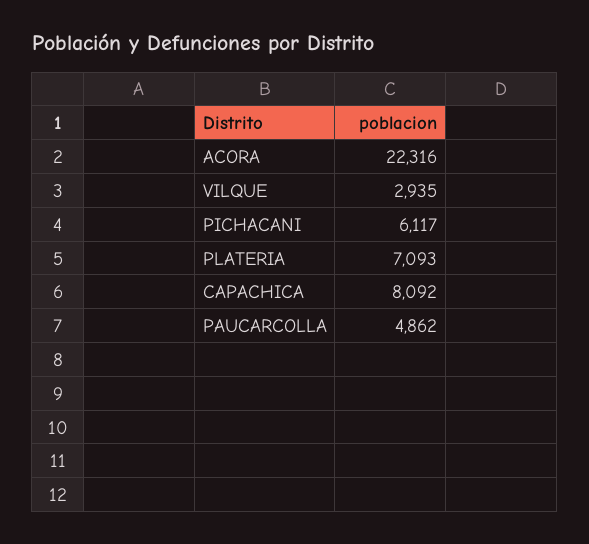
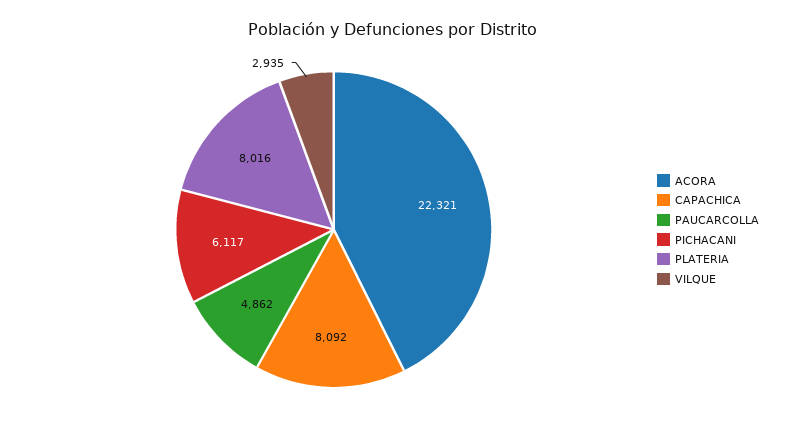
  {
-   "ACORA": 22316,
+   "ACORA": 22321,
    "VILQUE": 2935,
    "PICHACANI": 6117,
-   "PLATERIA": 7093,
+   "PLATERIA": 8016,
    "CAPACHICA": 8092,
    "PAUCARCOLLA": 4862
  }

